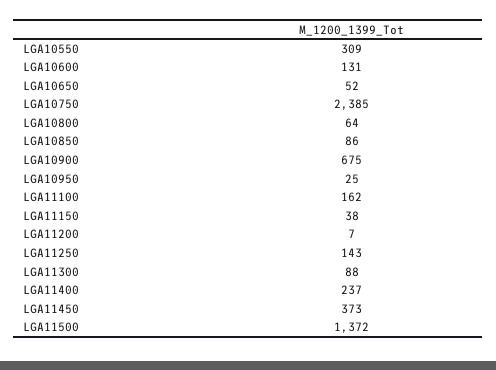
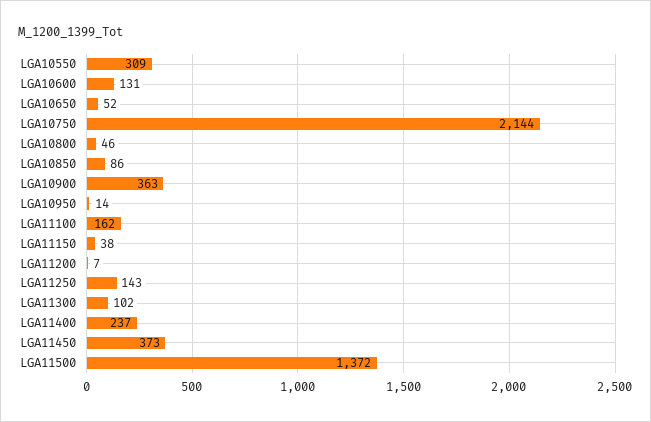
  {
    "LGA10550": 309,
    "LGA10600": 131,
    "LGA10650": 52,
-   "LGA10750": 2385,
+   "LGA10750": 2144,
-   "LGA10800": 64,
+   "LGA10800": 46,
    "LGA10850": 86,
-   "LGA10900": 675,
+   "LGA10900": 363,
-   "LGA10950": 25,
+   "LGA10950": 14,
    "LGA11100": 162,
    "LGA11150": 38,
    "LGA11200": 7,
    "LGA11250": 143,
-   "LGA11300": 88,
+   "LGA11300": 102,
    "LGA11400": 237,
    "LGA11450": 373,
    "LGA11500": 1372
  }

